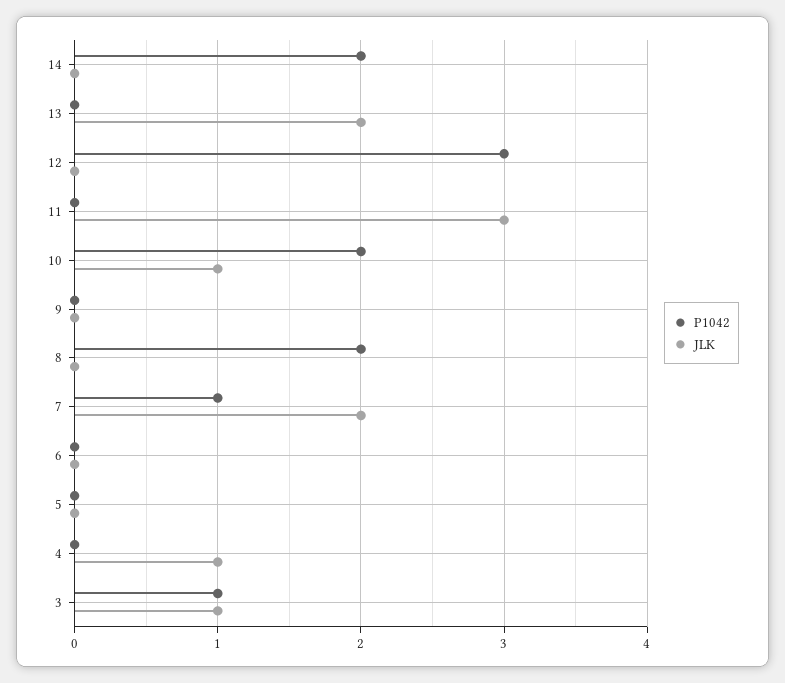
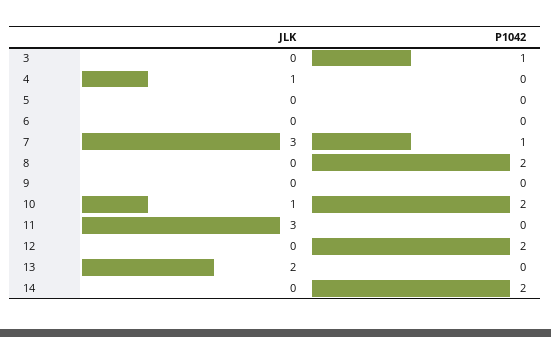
  {
    "P1042": {
      "14": 2,
      "13": 0,
-     "12": 3,
+     "12": 2,
      "11": 0,
      "10": 2,
      "9": 0,
      "8": 2,
      "7": 1,
      "6": 0,
      "5": 0,
      "4": 0,
      "3": 1
    },
    "JLK": {
      "14": 0,
      "13": 2,
      "12": 0,
      "11": 3,
      "10": 1,
      "9": 0,
      "8": 0,
-     "7": 2,
+     "7": 3,
      "6": 0,
      "5": 0,
      "4": 1,
-     "3": 1
+     "3": 0
    }
  }

